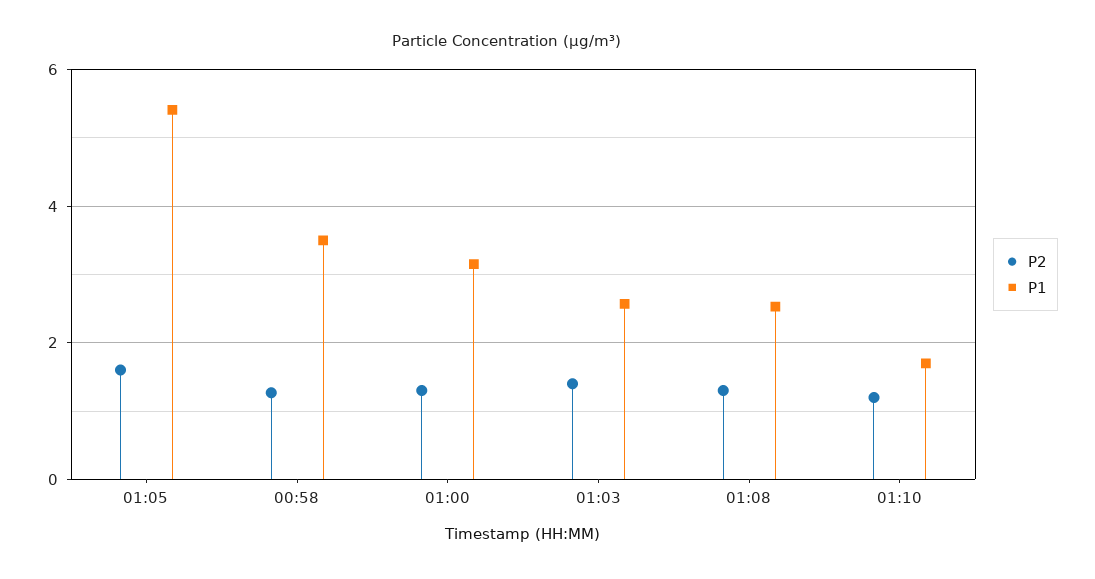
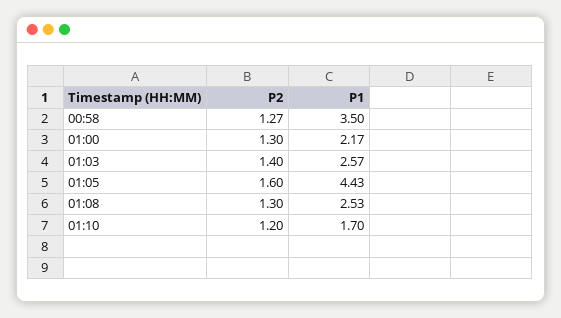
  {
    "P2": {
      "01:05": 1.6,
      "00:58": 1.27,
      "01:00": 1.3,
      "01:03": 1.4,
      "01:08": 1.3,
      "01:10": 1.2
    },
    "P1": {
-     "01:05": 5.4,
+     "01:05": 4.43,
      "00:58": 3.5,
-     "01:00": 3.2,
+     "01:00": 2.17,
      "01:03": 2.57,
      "01:08": 2.53,
      "01:10": 1.7
    }
  }

